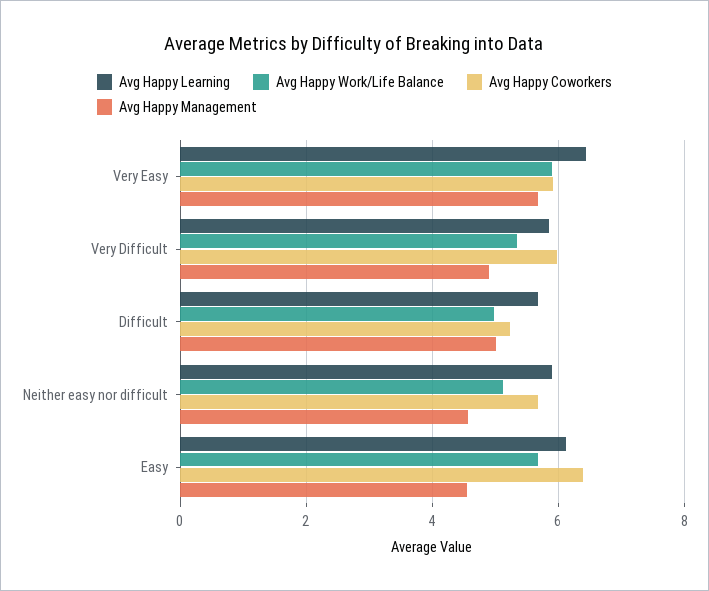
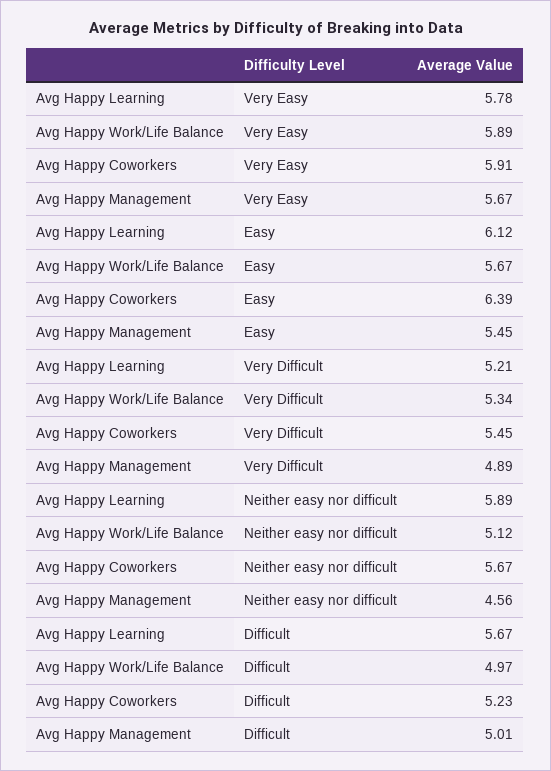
  {
    "Avg Happy Learning": {
-     "Very Easy": 6.4,
+     "Very Easy": 5.78,
-     "Very Difficult": 5.8,
+     "Very Difficult": 5.21,
      "Difficult": 5.67,
      "Neither easy nor difficult": 5.89,
      "Easy": 6.12
    },
    "Avg Happy Work/Life Balance": {
      "Very Easy": 5.89,
      "Very Difficult": 5.34,
      "Difficult": 4.97,
      "Neither easy nor difficult": 5.12,
      "Easy": 5.67
    },
    "Avg Happy Coworkers": {
      "Very Easy": 5.91,
-     "Very Difficult": 6,
+     "Very Difficult": 5.45,
      "Difficult": 5.23,
      "Neither easy nor difficult": 5.67,
      "Easy": 6.39
    },
    "Avg Happy Management": {
      "Very Easy": 5.67,
      "Very Difficult": 4.89,
      "Difficult": 5.01,
      "Neither easy nor difficult": 4.56,
-     "Easy": 4.6
+     "Easy": 5.45
    }
  }

